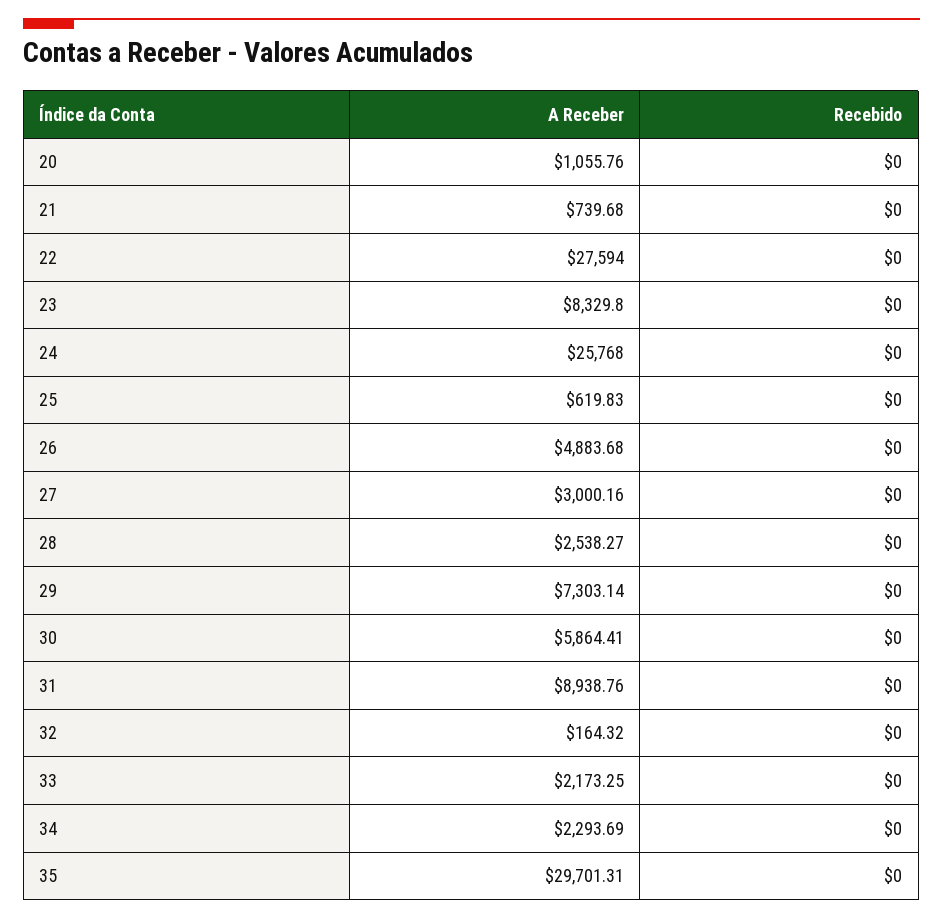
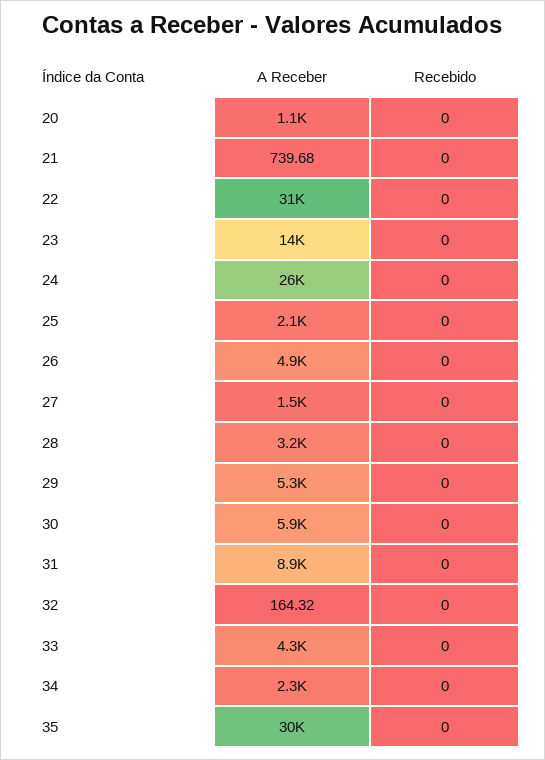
  {
    "A Receber": {
      "20": 1055.76,
      "21": 739.68,
-     "22": 27594,
+     "22": 31000,
-     "23": 8329.8,
+     "23": 14000,
      "24": 25768,
-     "25": 619.83,
+     "25": 2100,
      "26": 4883.68,
-     "27": 3000.16,
+     "27": 1500,
-     "28": 2538.27,
+     "28": 3200,
-     "29": 7303.14,
+     "29": 5300,
      "30": 5864.41,
      "31": 8938.76,
      "32": 164.32,
-     "33": 2173.25,
+     "33": 4300,
      "34": 2293.69,
      "35": 29701.31
    },
    "Recebido": {
      "20": 0,
      "21": 0,
      "22": 0,
      "23": 0,
      "24": 0,
      "25": 0,
      "26": 0,
      "27": 0,
      "28": 0,
      "29": 0,
      "30": 0,
      "31": 0,
      "32": 0,
      "33": 0,
      "34": 0,
      "35": 0
    }
  }

